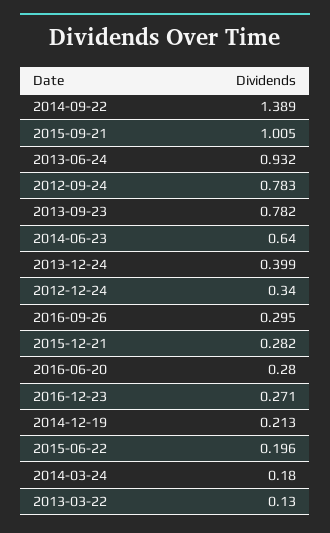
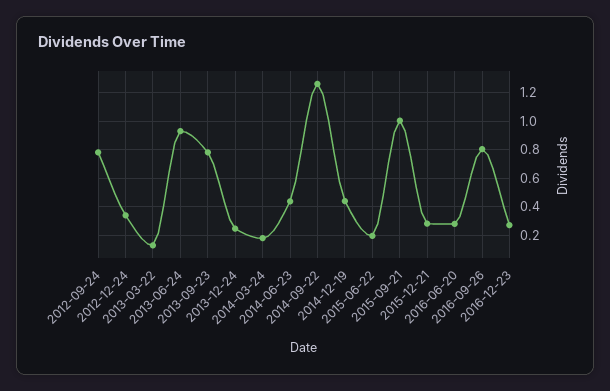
  {
-   "2014-09-22": 1.389,
+   "2014-09-22": 1.25,
    "2015-09-21": 1.005,
    "2013-06-24": 0.932,
    "2012-09-24": 0.783,
    "2013-09-23": 0.782,
-   "2014-06-23": 0.64,
+   "2014-06-23": 0.45,
-   "2013-12-24": 0.399,
+   "2013-12-24": 0.25,
    "2012-12-24": 0.34,
-   "2016-09-26": 0.295,
+   "2016-09-26": 0.8,
    "2015-12-21": 0.282,
    "2016-06-20": 0.28,
    "2016-12-23": 0.271,
-   "2014-12-19": 0.213,
+   "2014-12-19": 0.45,
    "2015-06-22": 0.196,
    "2014-03-24": 0.18,
    "2013-03-22": 0.13
  }

